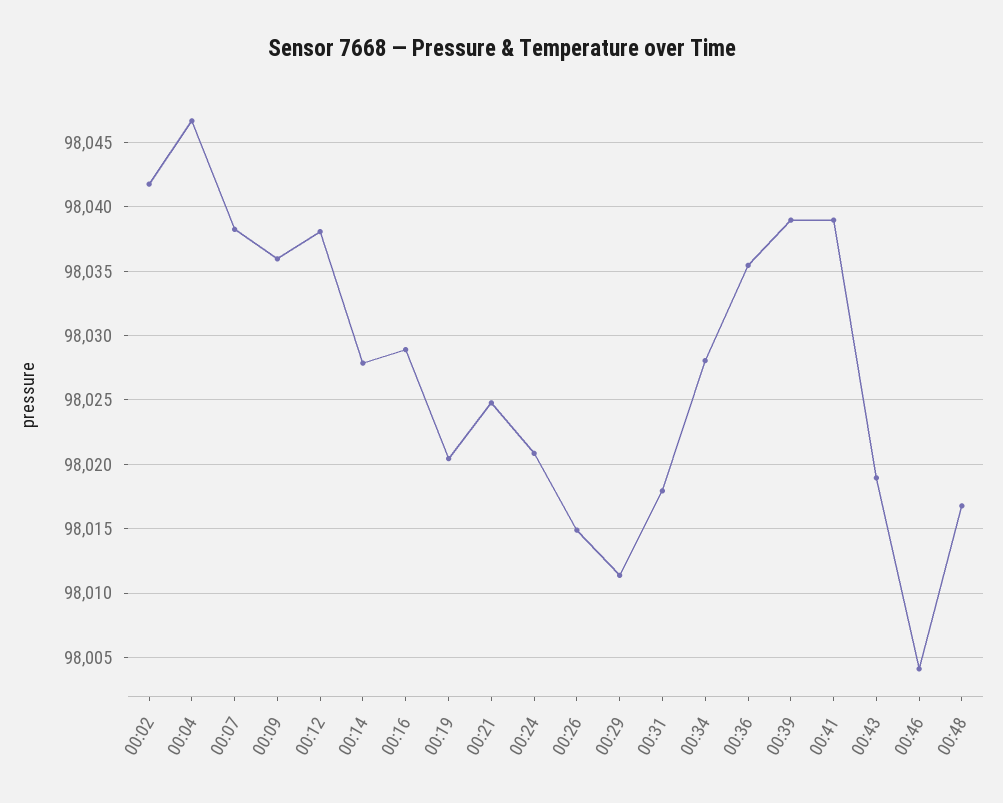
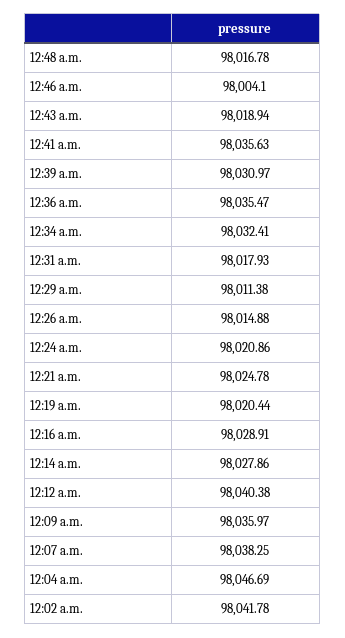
  {
    "00:02": 98041.78,
    "00:04": 98046.69,
    "00:07": 98038.25,
    "00:09": 98035.97,
-   "00:12": 98038,
+   "00:12": 98040.38,
    "00:14": 98027.86,
    "00:16": 98028.91,
    "00:19": 98020.44,
    "00:21": 98024.78,
    "00:24": 98020.86,
    "00:26": 98014.88,
    "00:29": 98011.38,
    "00:31": 98017.93,
-   "00:34": 98028,
+   "00:34": 98032.41,
    "00:36": 98035.47,
-   "00:39": 98039,
+   "00:39": 98030.97,
-   "00:41": 98039,
+   "00:41": 98035.63,
    "00:43": 98018.94,
    "00:46": 98004.1,
    "00:48": 98016.78
  }

